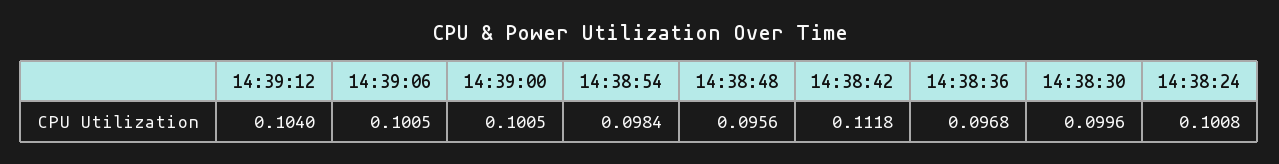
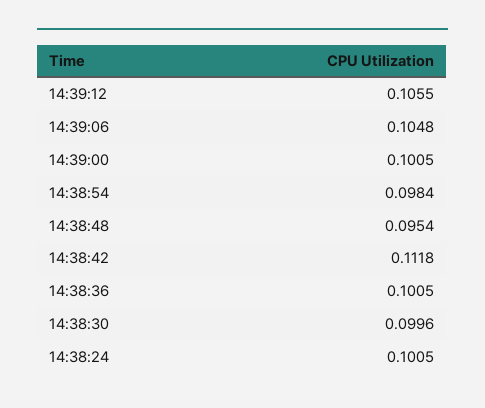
  {
-   "14:39:12": 0.104,
+   "14:39:12": 0.1055,
-   "14:39:06": 0.1005,
+   "14:39:06": 0.1048,
    "14:39:00": 0.1005,
    "14:38:54": 0.0984,
-   "14:38:48": 0.0956,
+   "14:38:48": 0.0954,
    "14:38:42": 0.1118,
-   "14:38:36": 0.0968,
+   "14:38:36": 0.1005,
    "14:38:30": 0.0996,
-   "14:38:24": 0.1008
+   "14:38:24": 0.1005
  }

